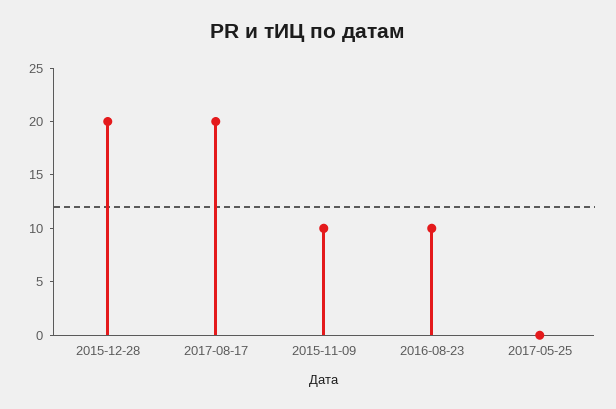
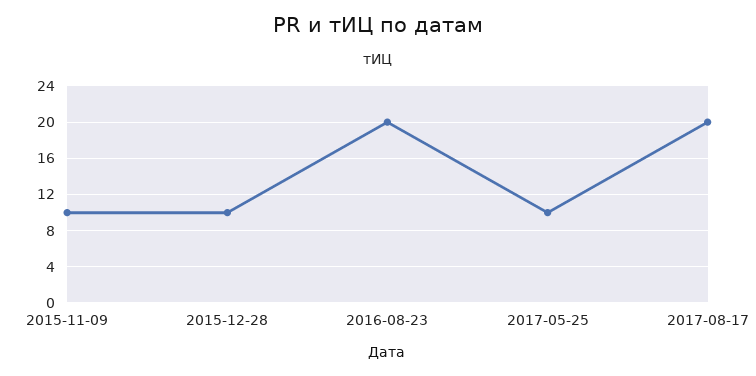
  {
-   "2015-12-28": 20,
+   "2015-12-28": 10,
    "2017-08-17": 20,
    "2015-11-09": 10,
-   "2016-08-23": 10,
+   "2016-08-23": 20,
-   "2017-05-25": 0
+   "2017-05-25": 10
  }

